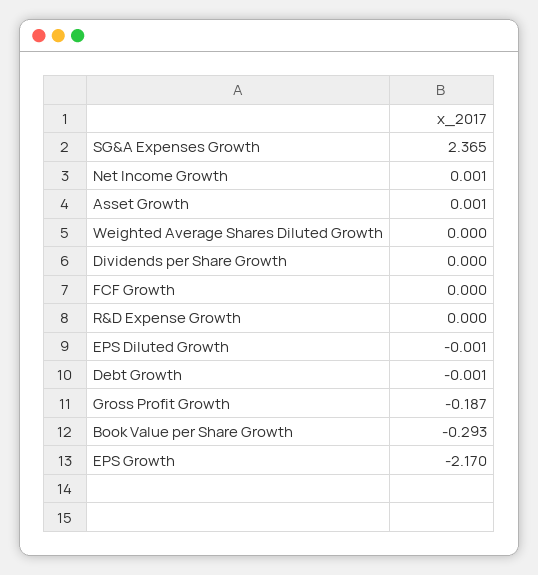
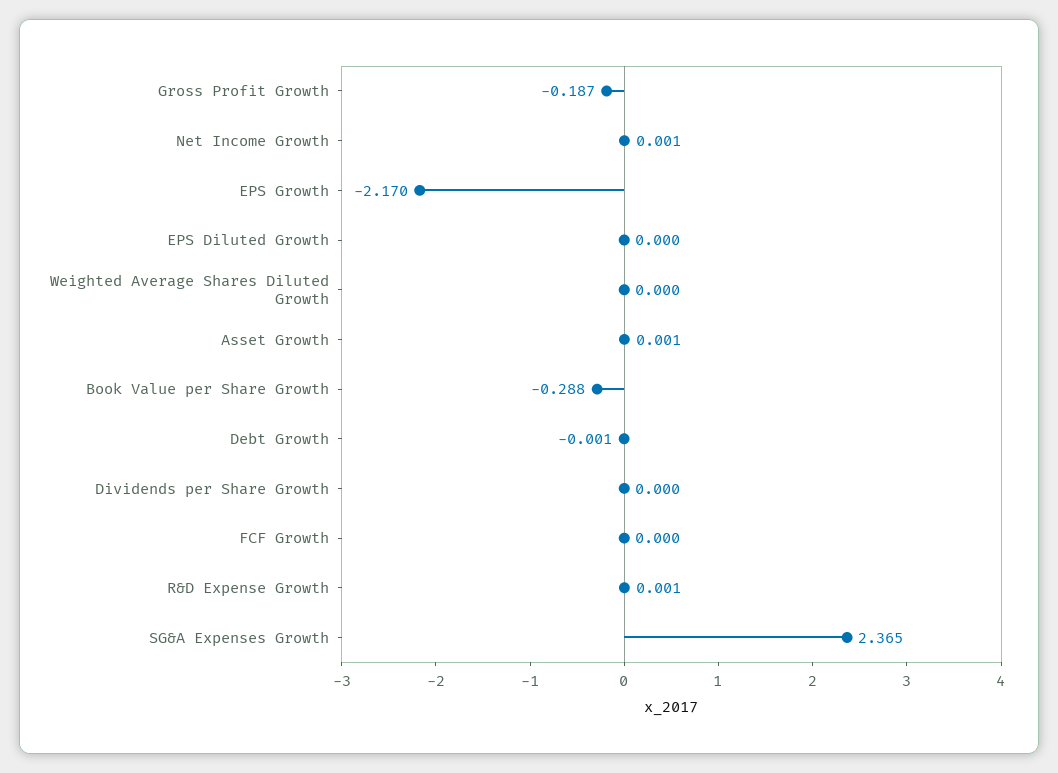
  {
    "SG&A Expenses Growth": 2.365,
    "Net Income Growth": 0.001,
    "Asset Growth": 0.001,
    "Weighted Average Shares Diluted Growth": 0,
    "Dividends per Share Growth": 0,
    "FCF Growth": 0,
-   "R&D Expense Growth": 0,
+   "R&D Expense Growth": 0.001,
-   "EPS Diluted Growth": -0.001,
+   "EPS Diluted Growth": 0,
    "Debt Growth": -0.001,
    "Gross Profit Growth": -0.187,
-   "Book Value per Share Growth": -0.293,
+   "Book Value per Share Growth": -0.288,
    "EPS Growth": -2.17
  }

